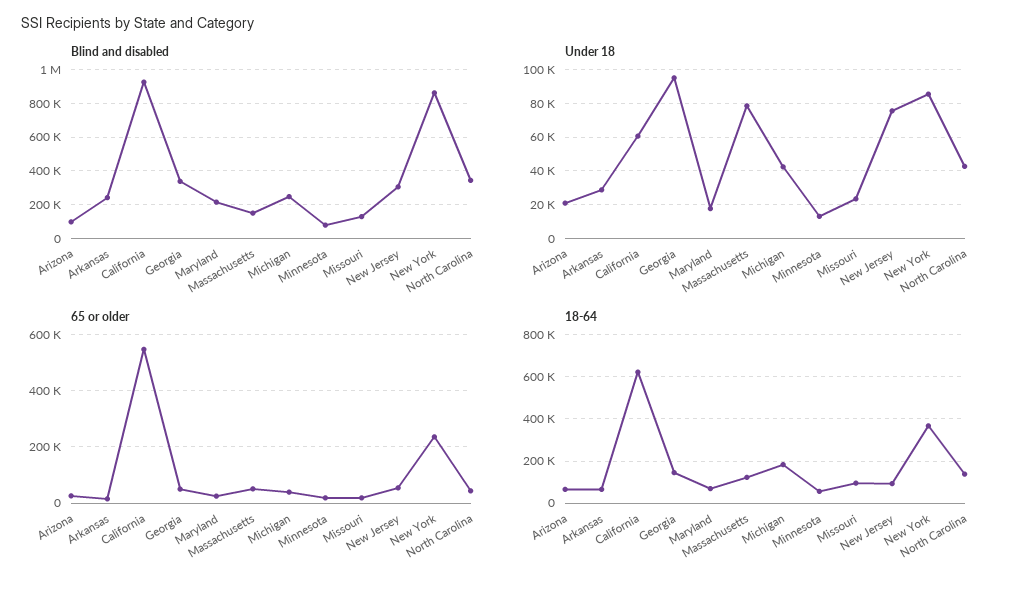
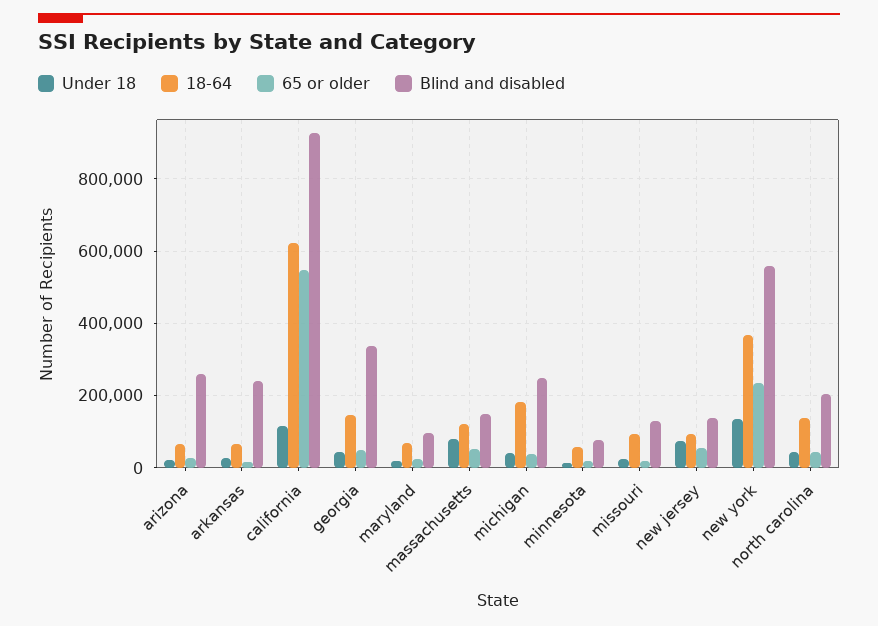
  {
    "Blind and disabled": {
-     "Arizona": 100000,
+     "Arizona": 260000,
      "Arkansas": 240000,
      "California": 920000,
      "Georgia": 340000,
-     "Maryland": 200000,
+     "Maryland": 100000,
      "Massachusetts": 140000,
      "Michigan": 240000,
      "Minnesota": 80000,
      "Missouri": 120000,
-     "New Jersey": 300000,
+     "New Jersey": 140000,
-     "New York": 850000,
+     "New York": 560000,
-     "North Carolina": 350000
+     "North Carolina": 200000
    },
    "Under 18": {
      "Arizona": 20000,
      "Arkansas": 30000,
-     "California": 60000,
+     "California": 120000,
-     "Georgia": 95000,
+     "Georgia": 40000,
      "Maryland": 20000,
      "Massachusetts": 80000,
      "Michigan": 40000,
      "Minnesota": 15000,
      "Missouri": 25000,
      "New Jersey": 75000,
-     "New York": 85000,
+     "New York": 140000,
      "North Carolina": 45000
    },
    "65 or older": {
      "Arizona": 20000,
      "Arkansas": 20000,
      "California": 540000,
      "Georgia": 60000,
      "Maryland": 20000,
      "Massachusetts": 60000,
      "Michigan": 40000,
      "Minnesota": 20000,
      "Missouri": 20000,
      "New Jersey": 60000,
      "New York": 240000,
      "North Carolina": 40000
    },
    "18-64": {
      "Arizona": 60000,
      "Arkansas": 60000,
      "California": 620000,
      "Georgia": 140000,
      "Maryland": 60000,
      "Massachusetts": 120000,
      "Michigan": 180000,
      "Minnesota": 60000,
      "Missouri": 100000,
      "New Jersey": 100000,
      "New York": 360000,
      "North Carolina": 140000
    }
  }

